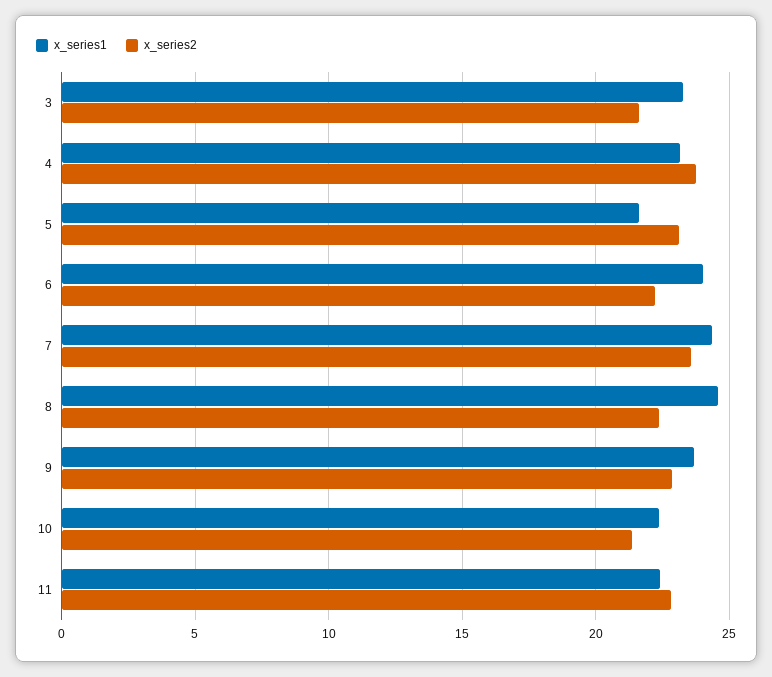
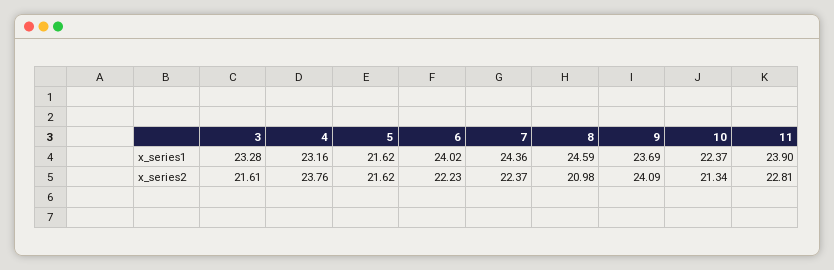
  {
    "x_series1": {
      "3": 23.28,
      "4": 23.16,
      "5": 21.62,
      "6": 24.02,
      "7": 24.36,
      "8": 24.59,
      "9": 23.69,
      "10": 22.37,
-     "11": 22.5
+     "11": 23.9
    },
    "x_series2": {
      "3": 21.61,
      "4": 23.76,
-     "5": 23,
+     "5": 21.62,
      "6": 22.23,
-     "7": 23.5,
+     "7": 22.37,
-     "8": 22.5,
+     "8": 20.98,
-     "9": 23,
+     "9": 24.09,
      "10": 21.34,
      "11": 22.81
    }
  }

